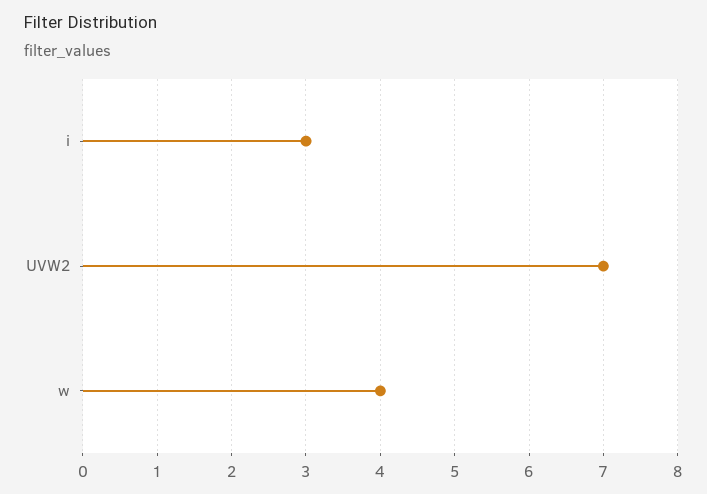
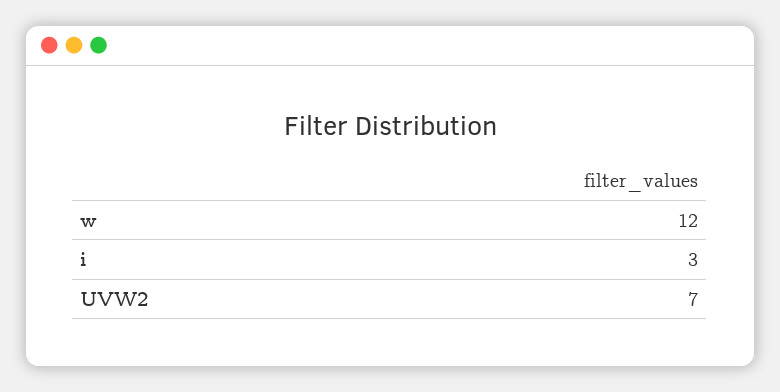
  {
    "i": 3,
    "UVW2": 7,
-   "w": 4
+   "w": 12
  }

